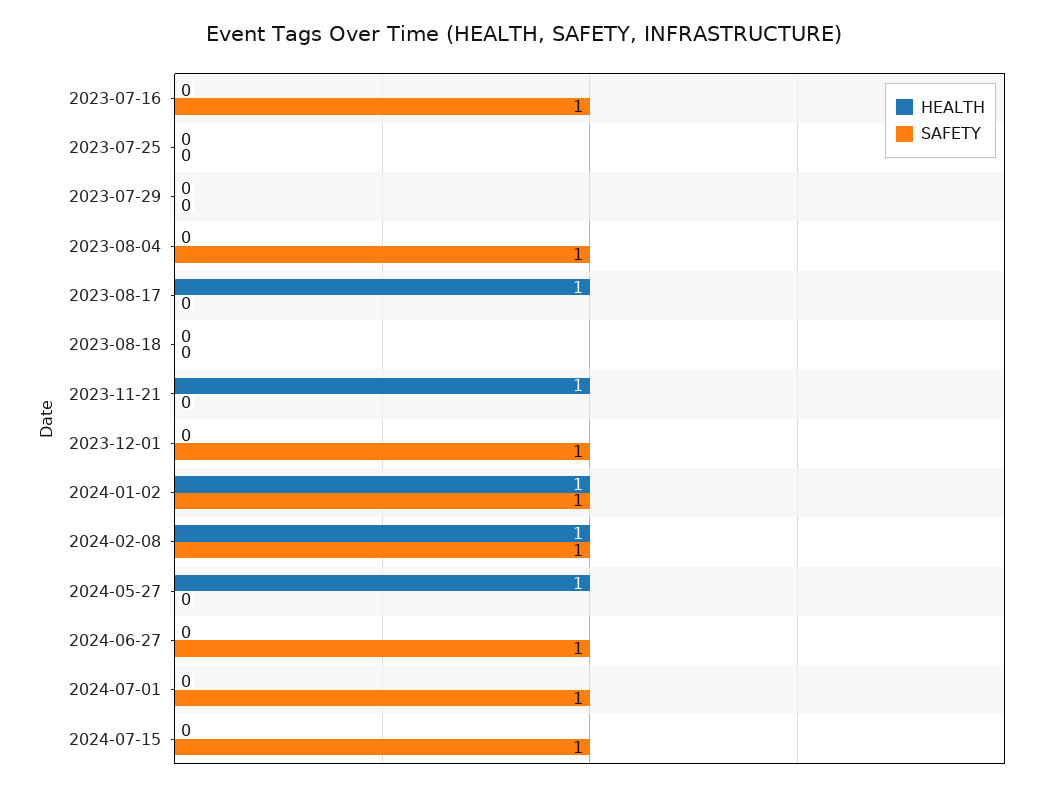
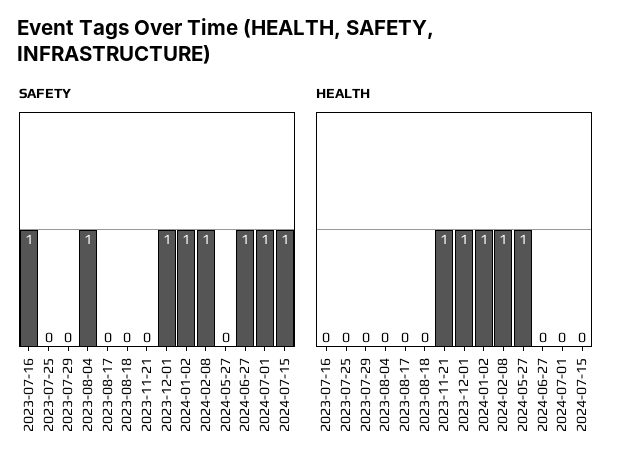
  {
    "HEALTH": {
      "2023-07-16": 0,
      "2023-07-25": 0,
      "2023-07-29": 0,
      "2023-08-04": 0,
-     "2023-08-17": 1,
+     "2023-08-17": 0,
      "2023-08-18": 0,
      "2023-11-21": 1,
-     "2023-12-01": 0,
+     "2023-12-01": 1,
      "2024-01-02": 1,
      "2024-02-08": 1,
      "2024-05-27": 1,
      "2024-06-27": 0,
      "2024-07-01": 0,
      "2024-07-15": 0
    },
    "SAFETY": {
      "2023-07-16": 1,
      "2023-07-25": 0,
      "2023-07-29": 0,
      "2023-08-04": 1,
      "2023-08-17": 0,
      "2023-08-18": 0,
      "2023-11-21": 0,
      "2023-12-01": 1,
      "2024-01-02": 1,
      "2024-02-08": 1,
      "2024-05-27": 0,
      "2024-06-27": 1,
      "2024-07-01": 1,
      "2024-07-15": 1
    }
  }

